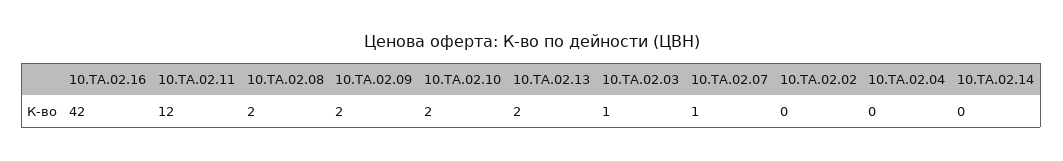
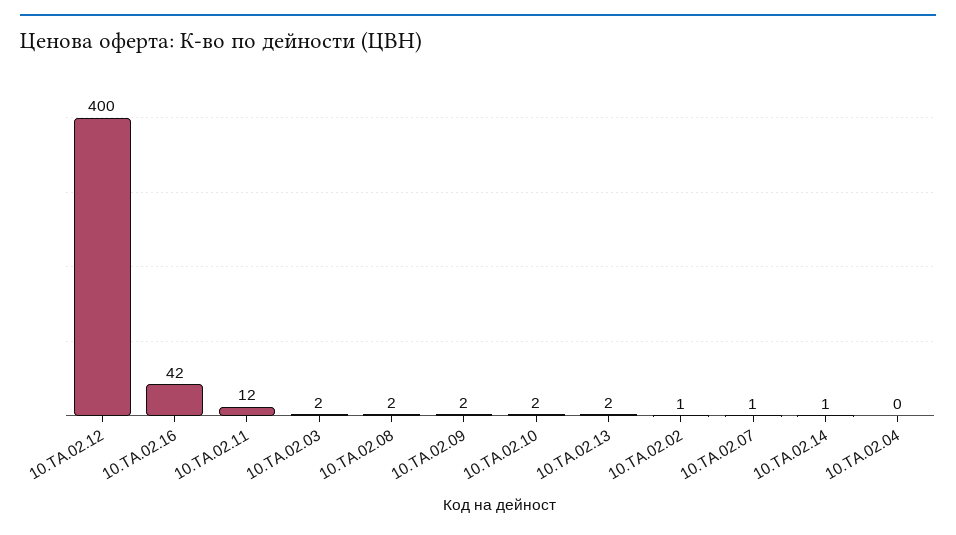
  {
    "10.ТА.02.16": 42,
    "10.ТА.02.11": 12,
    "10.ТА.02.08": 2,
    "10.ТА.02.09": 2,
    "10.ТА.02.10": 2,
    "10.ТА.02.13": 2,
-   "10.ТА.02.03": 1,
+   "10.ТА.02.03": 2,
    "10.ТА.02.07": 1,
-   "10.ТА.02.02": 0,
+   "10.ТА.02.02": 1,
    "10.ТА.02.04": 0,
-   "10.ТА.02.14": 0
+   "10.ТА.02.14": 1,
+   "10.ТА.02.12": 400
  }

